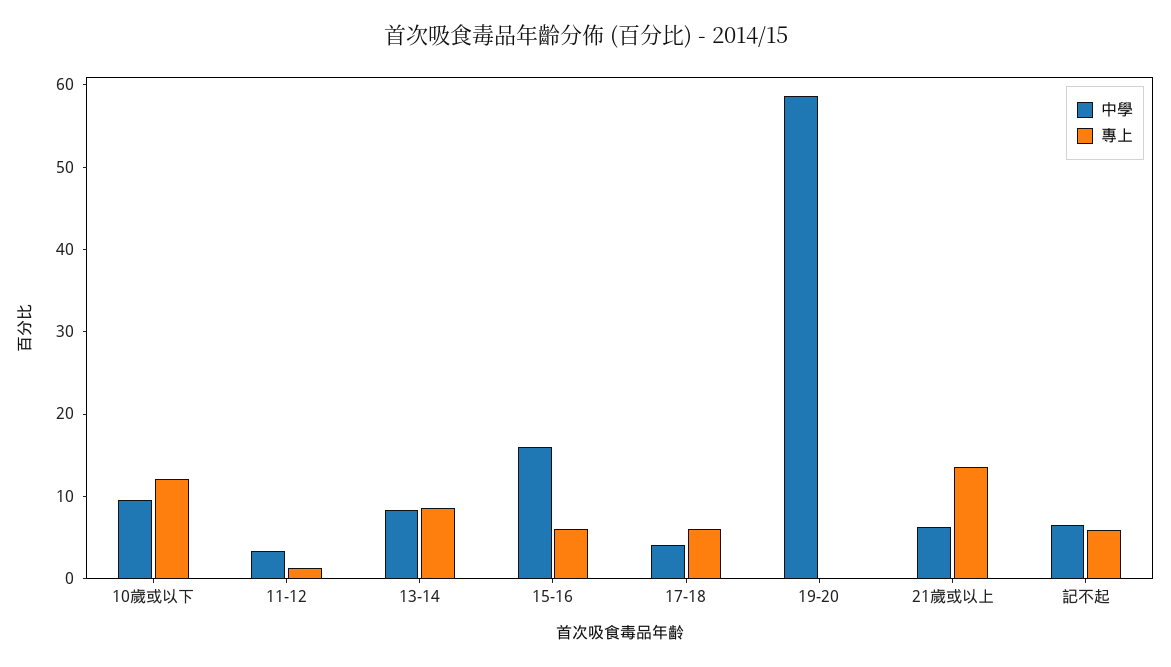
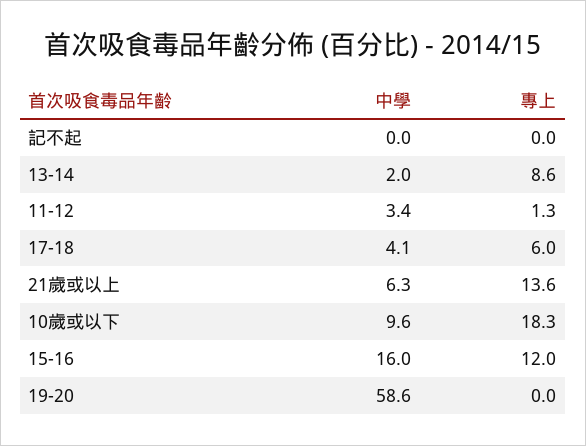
  {
    "中學": {
      "10歲或以下": 9.6,
      "11-12": 3.4,
-     "13-14": 8,
+     "13-14": 2,
      "15-16": 16,
      "17-18": 4.1,
      "19-20": 58.6,
      "21歲或以上": 6.3,
-     "記不起": 6
+     "記不起": 0
    },
    "專上": {
-     "10歲或以下": 12,
+     "10歲或以下": 18.3,
      "11-12": 1.3,
      "13-14": 8.6,
-     "15-16": 6,
+     "15-16": 12,
      "17-18": 6,
      "19-20": 0,
      "21歲或以上": 13.6,
-     "記不起": 6
+     "記不起": 0
    }
  }

